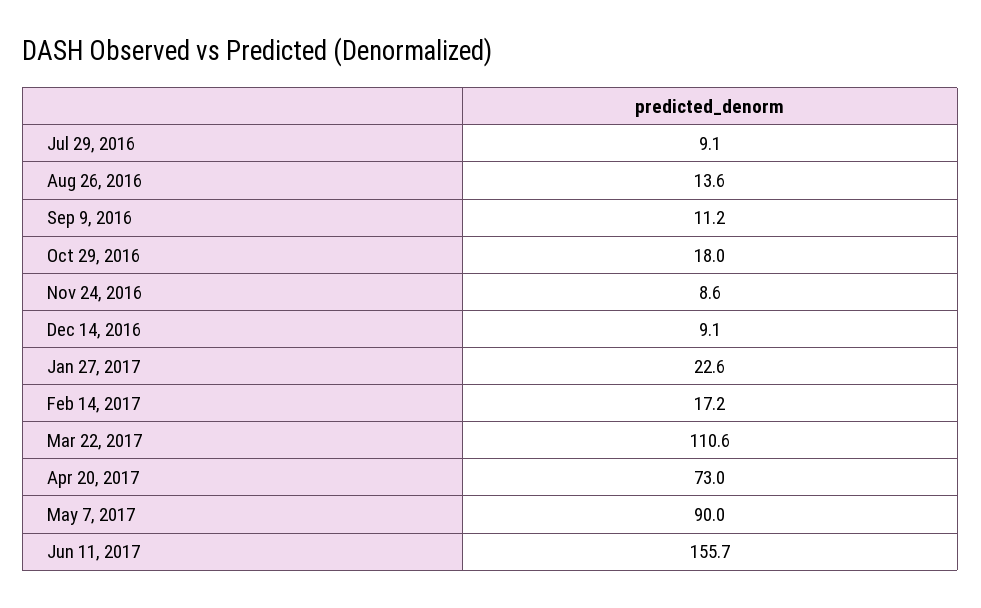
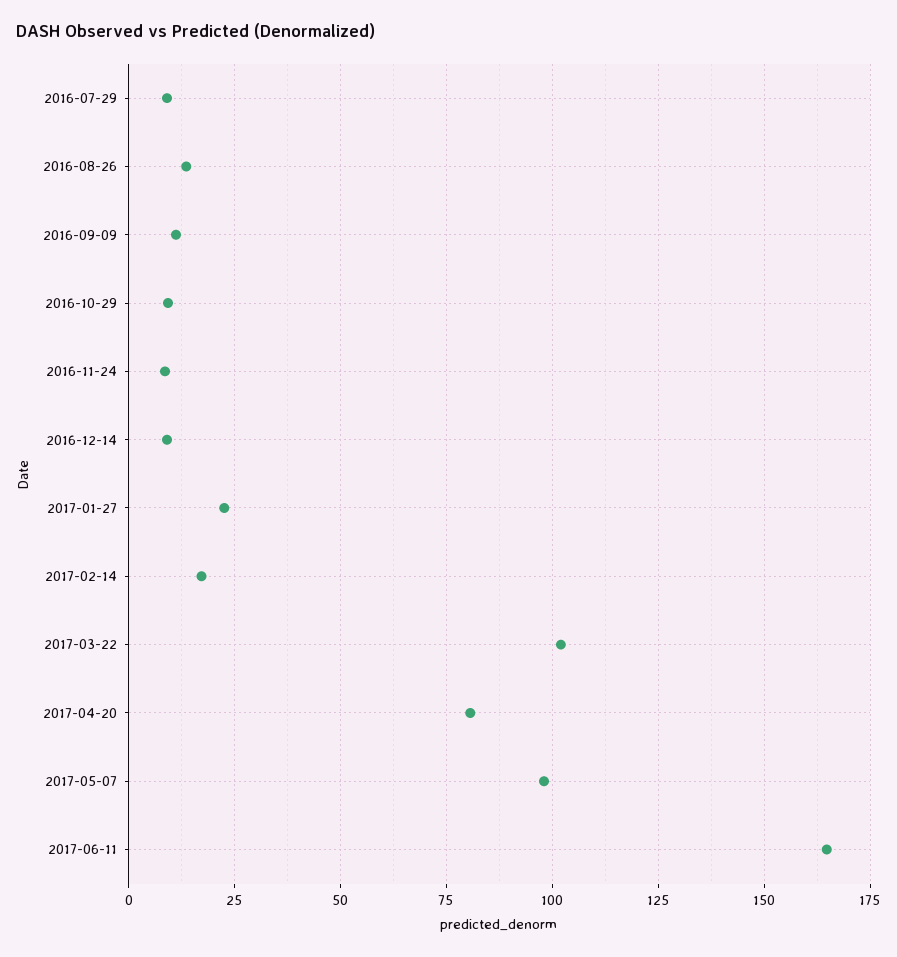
  {
    "Jul 29, 2016": 9.1,
    "Aug 26, 2016": 13.6,
    "Sep 9, 2016": 11.2,
-   "Oct 29, 2016": 18,
+   "Oct 29, 2016": 10,
    "Nov 24, 2016": 8.6,
    "Dec 14, 2016": 9.1,
    "Jan 27, 2017": 22.6,
    "Feb 14, 2017": 17.2,
-   "Mar 22, 2017": 110.6,
+   "Mar 22, 2017": 102.5,
-   "Apr 20, 2017": 73,
+   "Apr 20, 2017": 80,
-   "May 7, 2017": 90,
+   "May 7, 2017": 97.5,
-   "Jun 11, 2017": 155.7
+   "Jun 11, 2017": 165
  }

